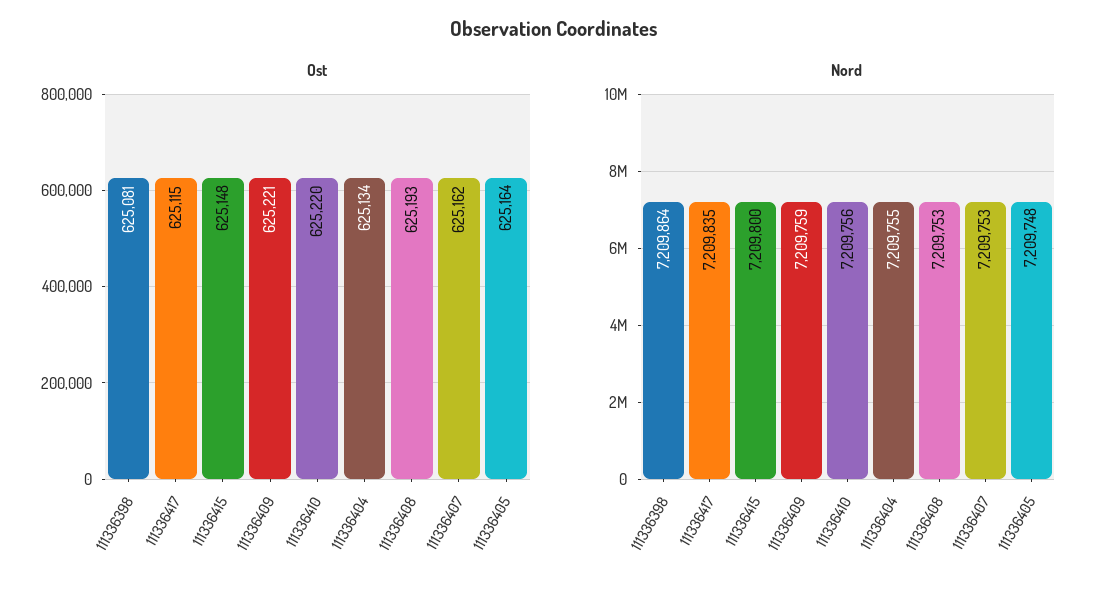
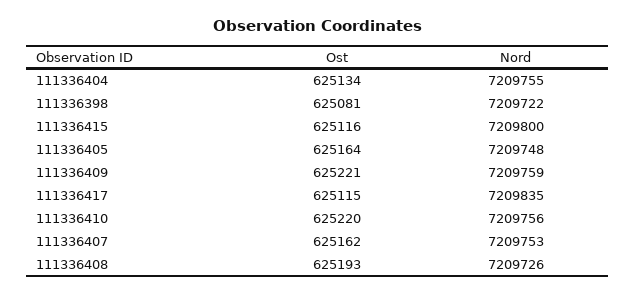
  {
    "Ost": {
      "111336398": 625081,
      "111336417": 625115,
-     "111336415": 625148,
+     "111336415": 625116,
      "111336409": 625221,
      "111336410": 625220,
      "111336404": 625134,
      "111336408": 625193,
      "111336407": 625162,
      "111336405": 625164
    },
    "Nord": {
-     "111336398": 7209864,
+     "111336398": 7209722,
      "111336417": 7209835,
      "111336415": 7209800,
      "111336409": 7209759,
      "111336410": 7209756,
      "111336404": 7209755,
-     "111336408": 7209753,
+     "111336408": 7209726,
      "111336407": 7209753,
      "111336405": 7209748
    }
  }

